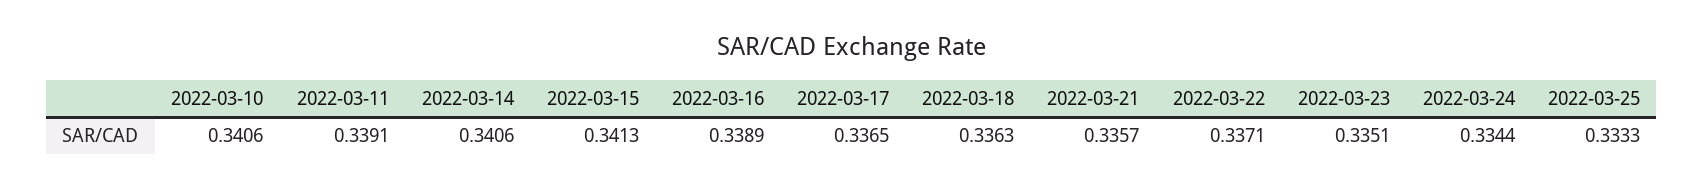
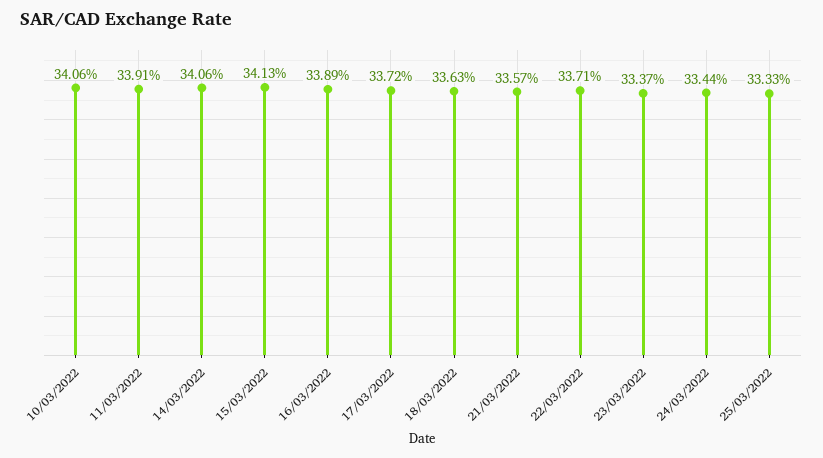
  {
    "2022-03-10": 0.3406,
    "2022-03-11": 0.3391,
    "2022-03-14": 0.3406,
    "2022-03-15": 0.3413,
    "2022-03-16": 0.3389,
-   "2022-03-17": 0.3365,
+   "2022-03-17": 0.3372,
    "2022-03-18": 0.3363,
    "2022-03-21": 0.3357,
    "2022-03-22": 0.3371,
-   "2022-03-23": 0.3351,
+   "2022-03-23": 0.3337,
    "2022-03-24": 0.3344,
    "2022-03-25": 0.3333
  }

